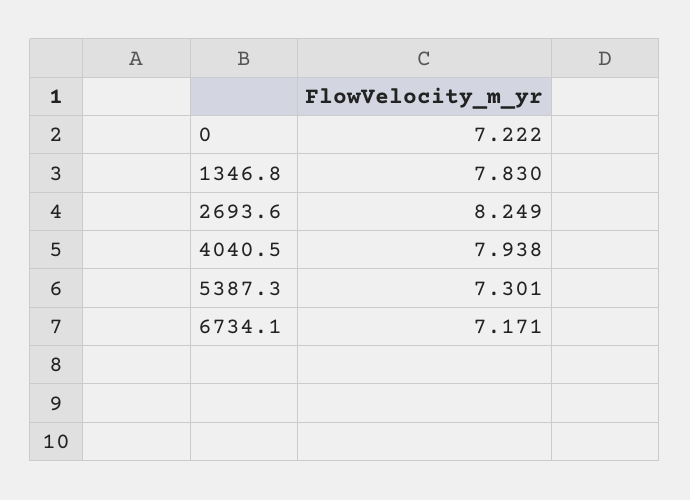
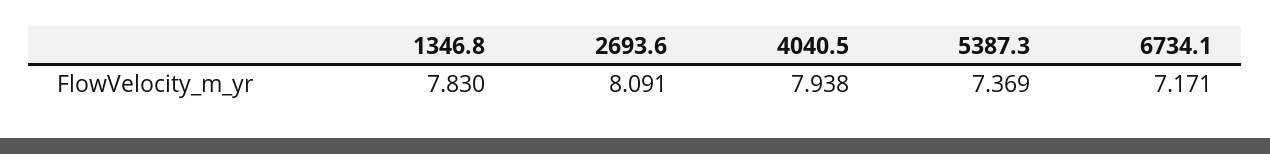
  {
-   "0": 7.222,
    "1346.8": 7.83,
-   "2693.6": 8.249,
+   "2693.6": 8.091,
    "4040.5": 7.938,
-   "5387.3": 7.301,
+   "5387.3": 7.369,
    "6734.1": 7.171
  }

